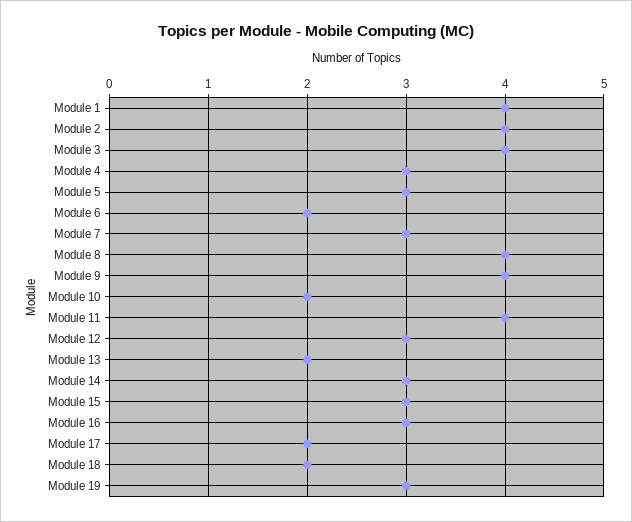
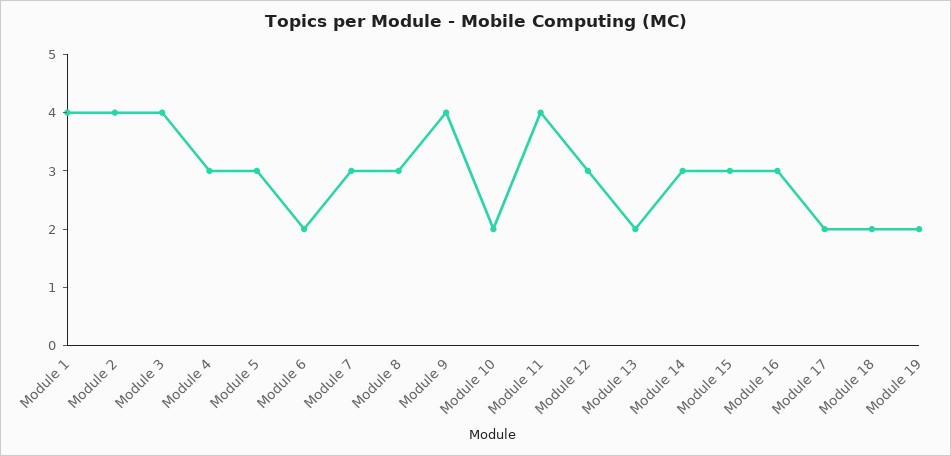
  {
    "Module 1": 4,
    "Module 2": 4,
    "Module 3": 4,
    "Module 4": 3,
    "Module 5": 3,
    "Module 6": 2,
    "Module 7": 3,
-   "Module 8": 4,
+   "Module 8": 3,
    "Module 9": 4,
    "Module 10": 2,
    "Module 11": 4,
    "Module 12": 3,
    "Module 13": 2,
    "Module 14": 3,
    "Module 15": 3,
    "Module 16": 3,
    "Module 17": 2,
    "Module 18": 2,
-   "Module 19": 3
+   "Module 19": 2
  }

